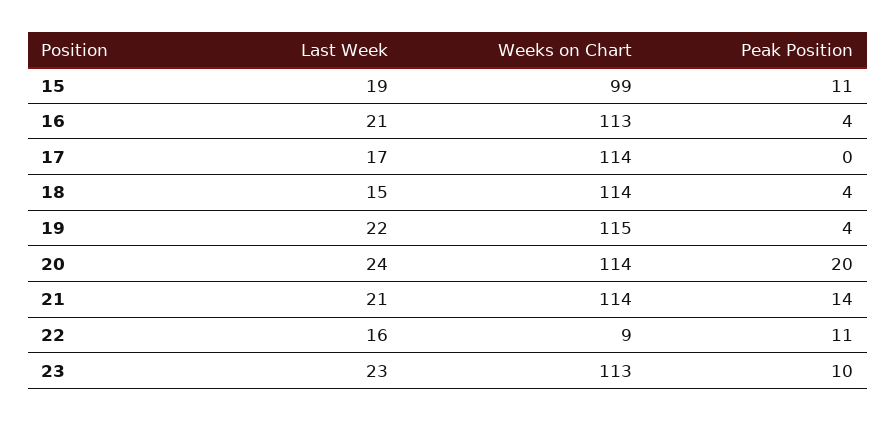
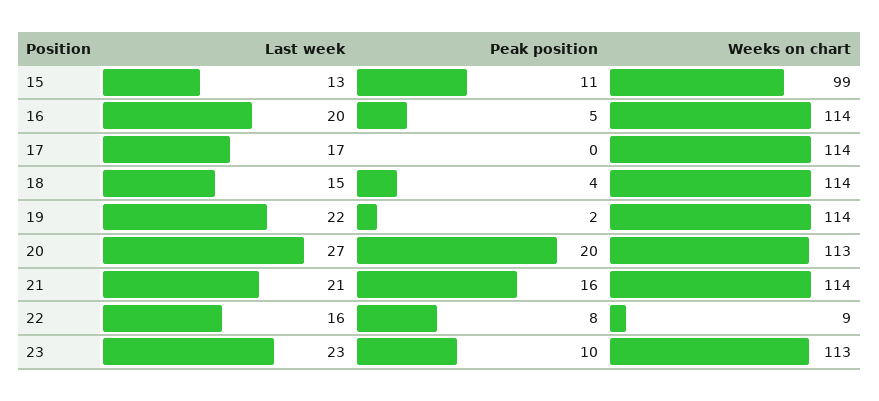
  {
    "Last Week": {
-     "15": 19,
+     "15": 13,
-     "16": 21,
+     "16": 20,
      "17": 17,
      "18": 15,
      "19": 22,
-     "20": 24,
+     "20": 27,
      "21": 21,
      "22": 16,
      "23": 23
    },
    "Weeks on Chart": {
      "15": 99,
-     "16": 113,
+     "16": 114,
      "17": 114,
      "18": 114,
-     "19": 115,
+     "19": 114,
-     "20": 114,
+     "20": 113,
      "21": 114,
      "22": 9,
      "23": 113
    },
    "Peak Position": {
      "15": 11,
-     "16": 4,
+     "16": 5,
      "17": 0,
      "18": 4,
-     "19": 4,
+     "19": 2,
      "20": 20,
-     "21": 14,
+     "21": 16,
-     "22": 11,
+     "22": 8,
      "23": 10
    }
  }

